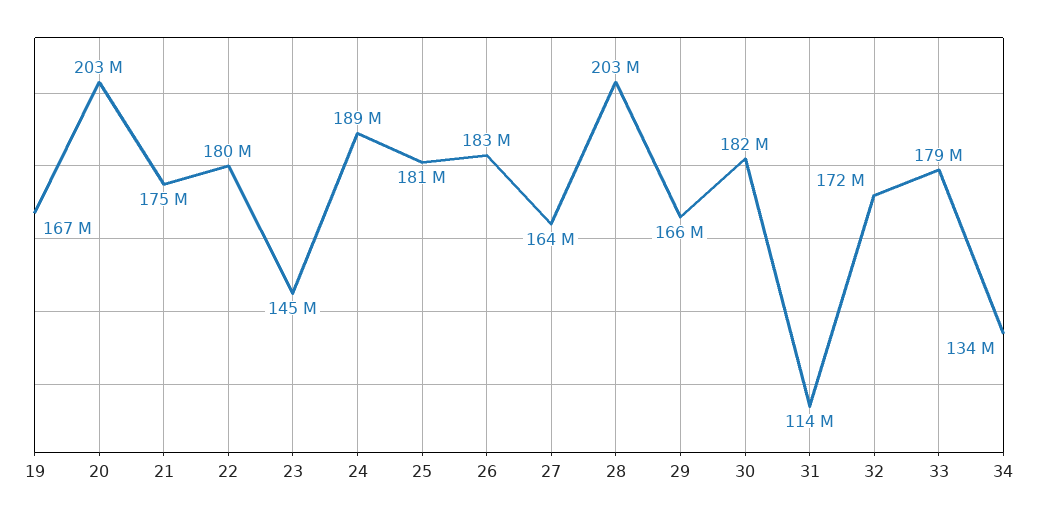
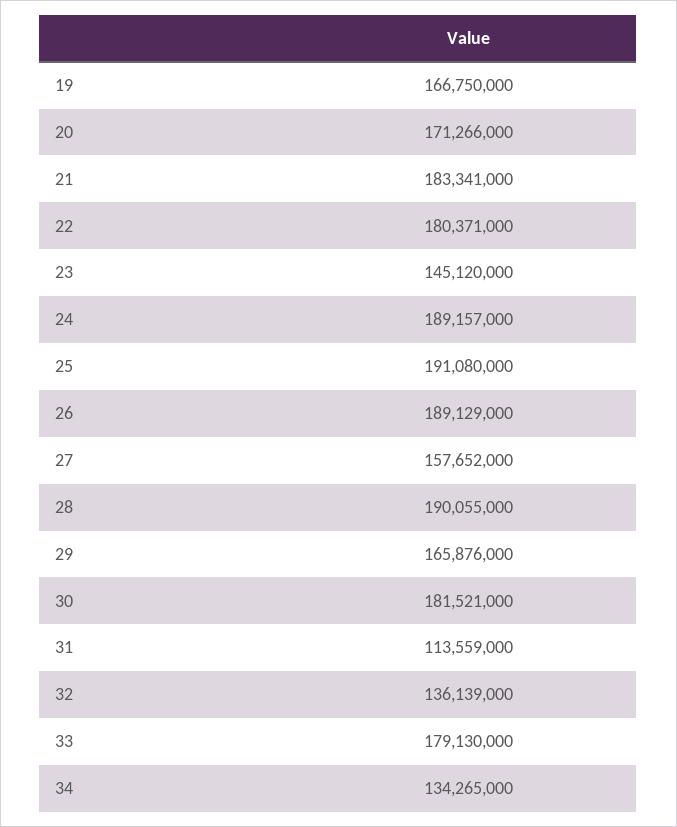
  {
    "19": 166750000,
-   "20": 203000000,
+   "20": 171266000,
-   "21": 175000000,
+   "21": 183341000,
    "22": 180371000,
    "23": 145120000,
    "24": 189157000,
-   "25": 181000000,
+   "25": 191080000,
-   "26": 183000000,
+   "26": 189129000,
-   "27": 164000000,
+   "27": 157652000,
-   "28": 203000000,
+   "28": 190055000,
    "29": 165876000,
    "30": 181521000,
    "31": 113559000,
-   "32": 172000000,
+   "32": 136139000,
    "33": 179130000,
    "34": 134265000
  }

